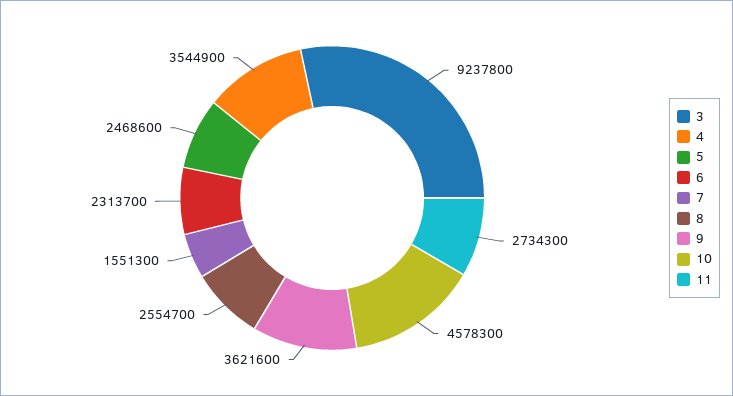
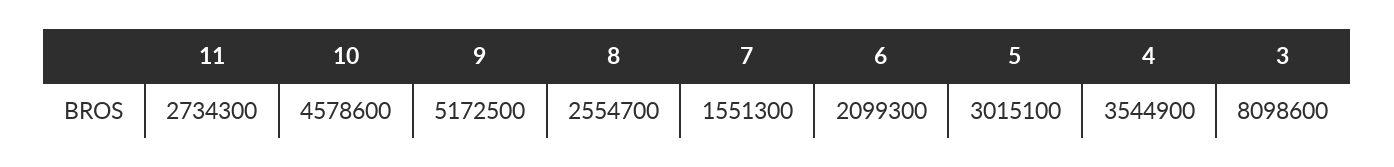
  {
-   "3": 9237800,
+   "3": 8098600,
    "4": 3544900,
-   "5": 2468600,
+   "5": 3015100,
-   "6": 2313700,
+   "6": 2099300,
    "7": 1551300,
    "8": 2554700,
-   "9": 3621600,
+   "9": 5172500,
-   "10": 4578300,
+   "10": 4578600,
    "11": 2734300
  }

